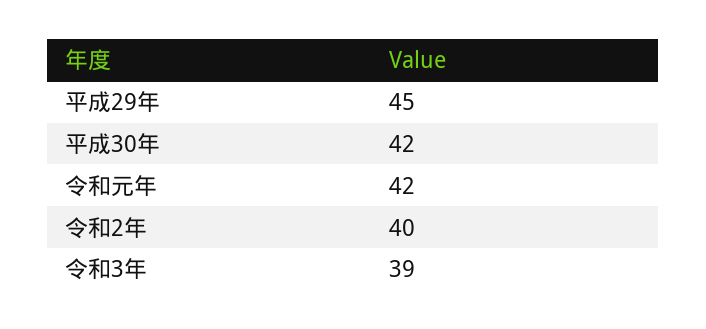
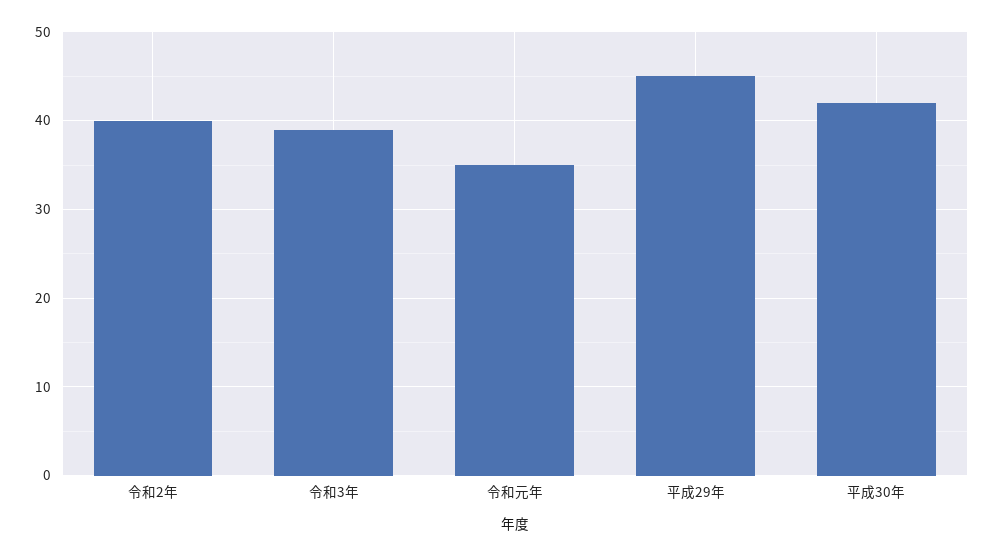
  {
    "平成29年": 45,
    "平成30年": 42,
-   "令和元年": 42,
+   "令和元年": 35,
    "令和2年": 40,
    "令和3年": 39
  }

